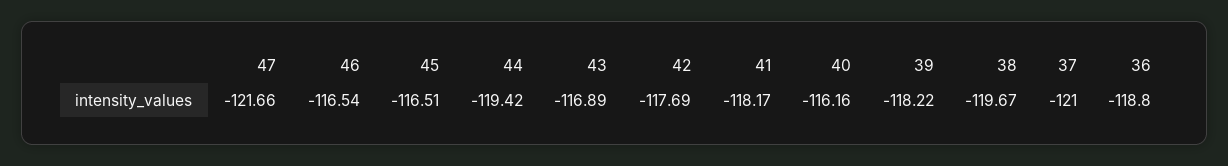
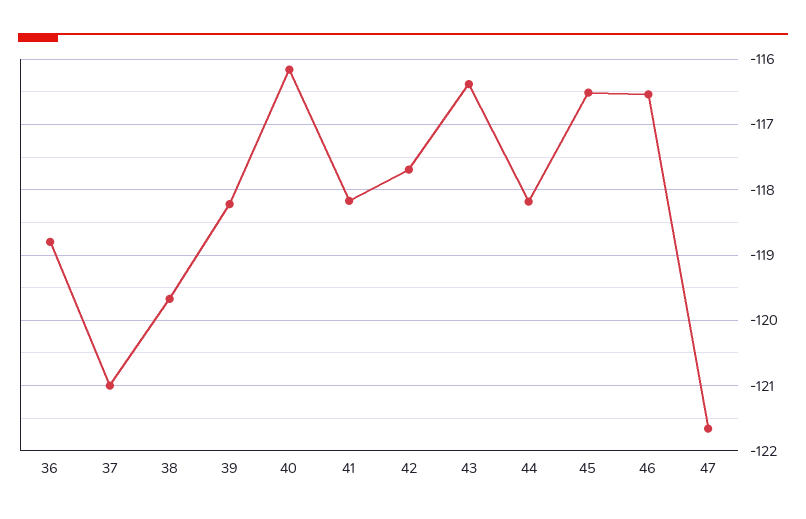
  {
    "47": -121.66,
    "46": -116.54,
    "45": -116.51,
-   "44": -119.42,
+   "44": -118.2,
-   "43": -116.89,
+   "43": -116.4,
    "42": -117.69,
    "41": -118.17,
    "40": -116.16,
    "39": -118.22,
    "38": -119.67,
    "37": -121,
    "36": -118.8
  }

